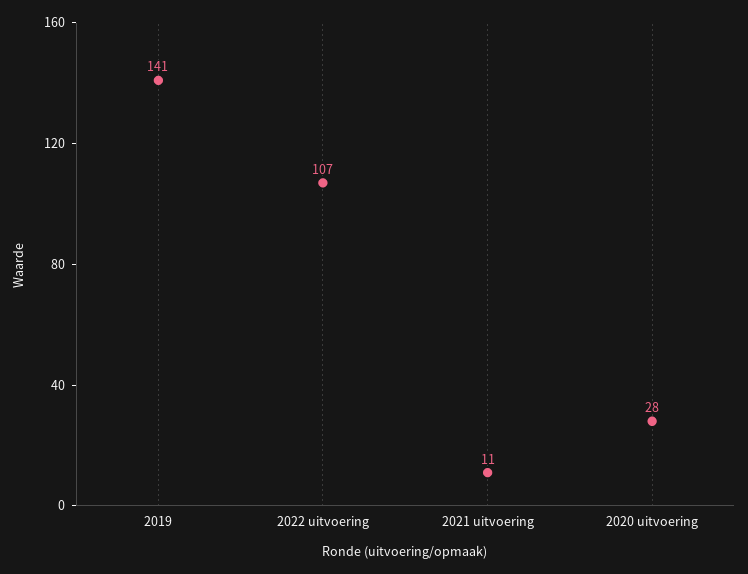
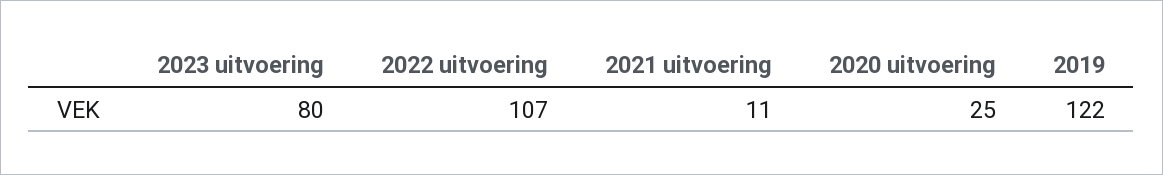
  {
-   "2019": 141,
+   "2019": 122,
    "2022 uitvoering": 107,
    "2021 uitvoering": 11,
-   "2020 uitvoering": 28
+   "2020 uitvoering": 25,
+   "2023 uitvoering": 80
  }

